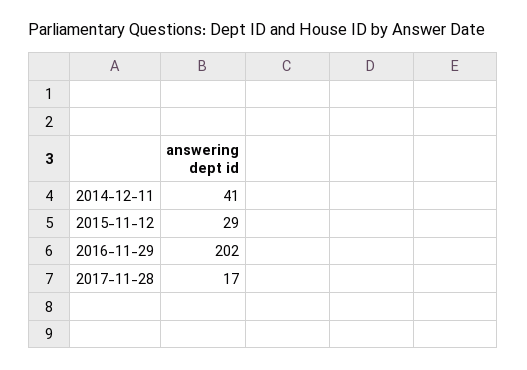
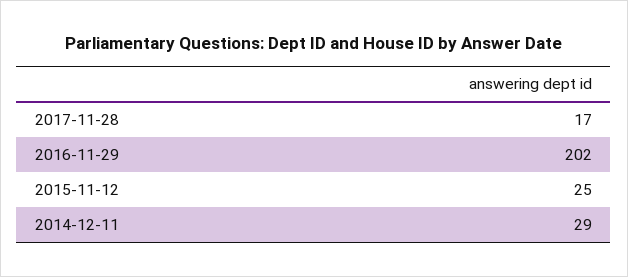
  {
-   "2014-12-11": 41,
+   "2014-12-11": 29,
-   "2015-11-12": 29,
+   "2015-11-12": 25,
    "2016-11-29": 202,
    "2017-11-28": 17
  }

